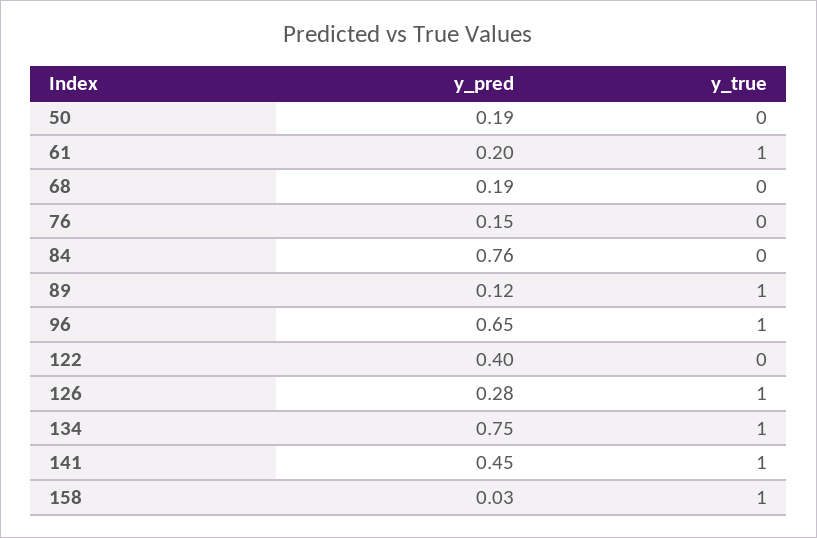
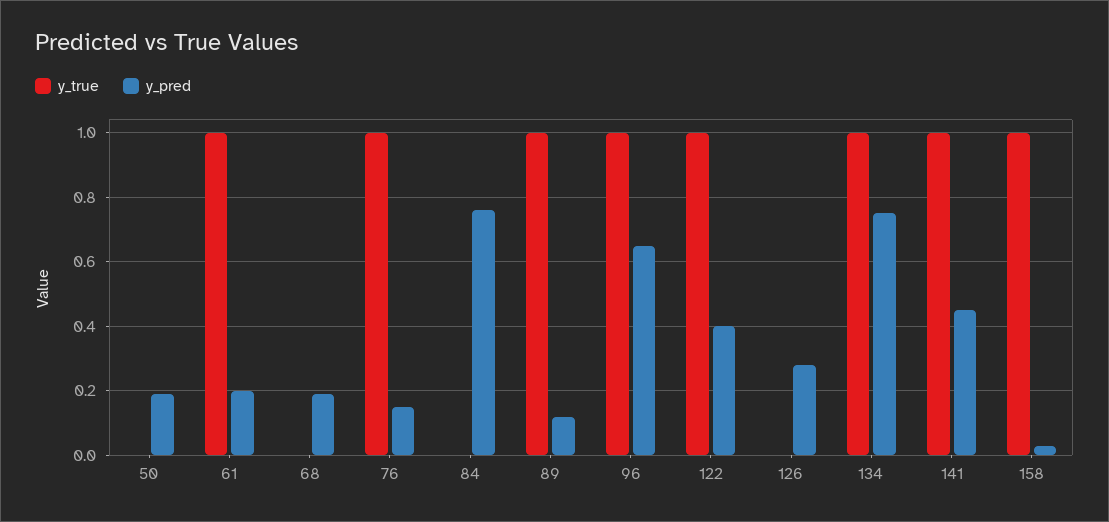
  {
    "y_pred": {
      "50": 0.19,
      "61": 0.2,
      "68": 0.19,
      "76": 0.15,
      "84": 0.76,
      "89": 0.12,
      "96": 0.65,
      "122": 0.4,
      "126": 0.28,
      "134": 0.75,
      "141": 0.45,
      "158": 0.03
    },
    "y_true": {
      "50": 0,
      "61": 1,
      "68": 0,
-     "76": 0,
+     "76": 1,
      "84": 0,
      "89": 1,
      "96": 1,
-     "122": 0,
+     "122": 1,
-     "126": 1,
+     "126": 0,
      "134": 1,
      "141": 1,
      "158": 1
    }
  }

